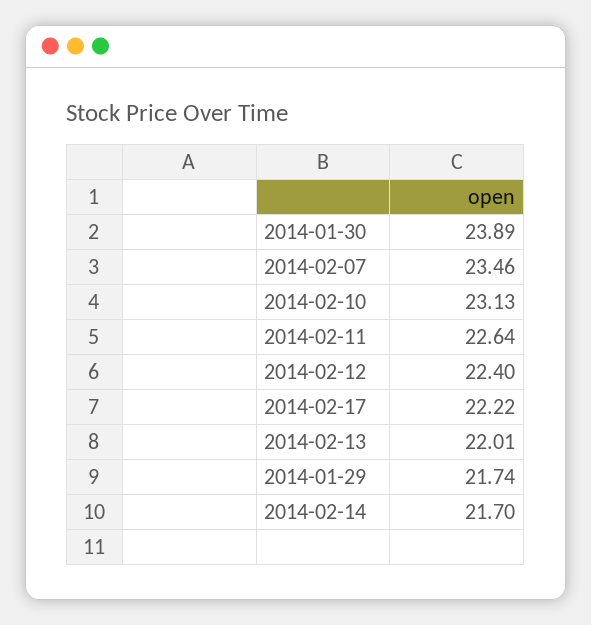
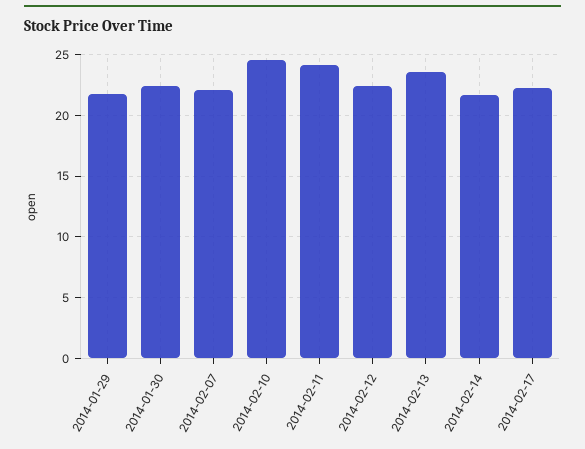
  {
-   "2014-01-30": 23.89,
+   "2014-01-30": 22.5,
-   "2014-02-07": 23.46,
+   "2014-02-07": 22,
-   "2014-02-10": 23.13,
+   "2014-02-10": 24.5,
-   "2014-02-11": 22.64,
+   "2014-02-11": 24,
    "2014-02-12": 22.4,
    "2014-02-17": 22.22,
-   "2014-02-13": 22.01,
+   "2014-02-13": 23.5,
    "2014-01-29": 21.74,
    "2014-02-14": 21.7
  }

